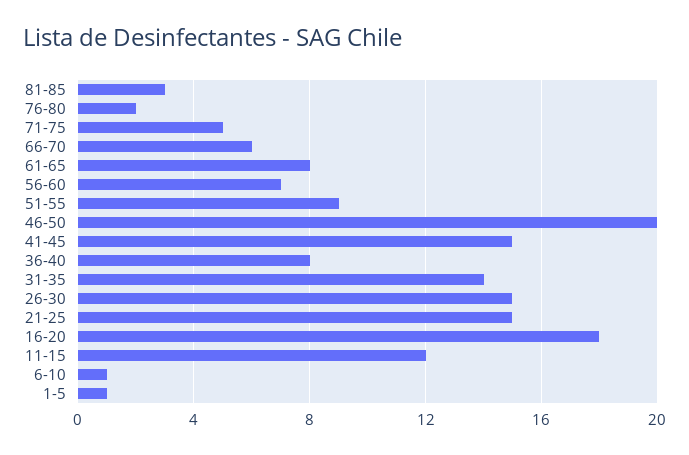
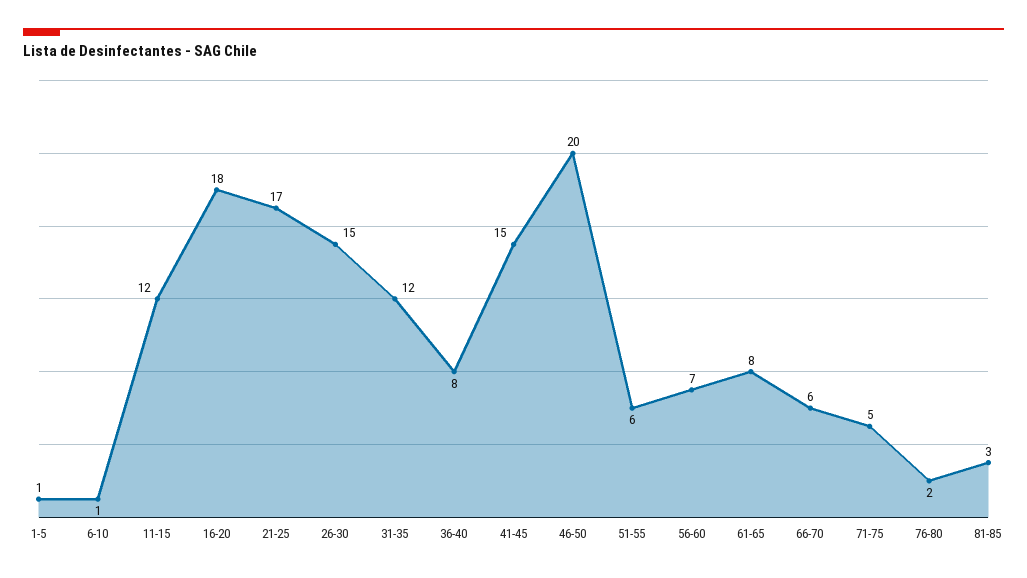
  {
    "81-85": 3,
    "76-80": 2,
    "71-75": 5,
    "66-70": 6,
    "61-65": 8,
    "56-60": 7,
-   "51-55": 9,
+   "51-55": 6,
    "46-50": 20,
    "41-45": 15,
    "36-40": 8,
-   "31-35": 14,
+   "31-35": 12,
    "26-30": 15,
-   "21-25": 15,
+   "21-25": 17,
    "16-20": 18,
    "11-15": 12,
    "6-10": 1,
    "1-5": 1
  }

